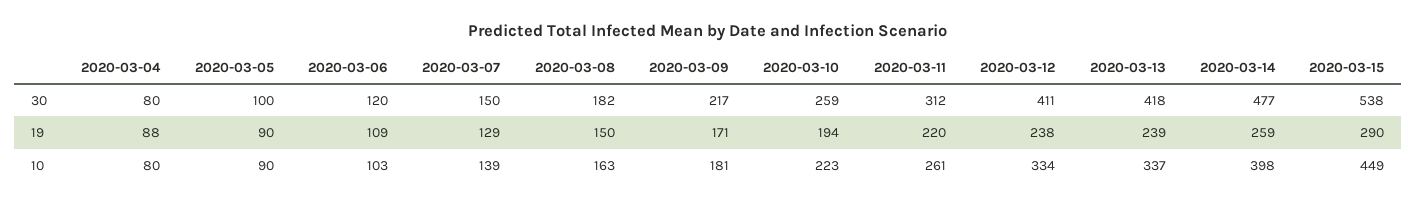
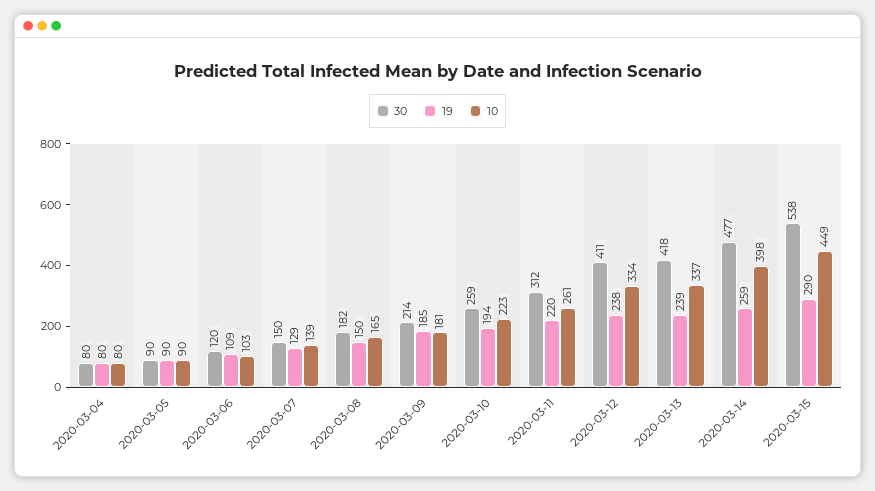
  {
    "30": {
      "2020-03-04": 80,
-     "2020-03-05": 100,
+     "2020-03-05": 90,
      "2020-03-06": 120,
      "2020-03-07": 150,
      "2020-03-08": 182,
-     "2020-03-09": 217,
+     "2020-03-09": 214,
      "2020-03-10": 259,
      "2020-03-11": 312,
      "2020-03-12": 411,
      "2020-03-13": 418,
      "2020-03-14": 477,
      "2020-03-15": 538
    },
    "19": {
-     "2020-03-04": 88,
+     "2020-03-04": 80,
      "2020-03-05": 90,
      "2020-03-06": 109,
      "2020-03-07": 129,
      "2020-03-08": 150,
-     "2020-03-09": 171,
+     "2020-03-09": 185,
      "2020-03-10": 194,
      "2020-03-11": 220,
      "2020-03-12": 238,
      "2020-03-13": 239,
      "2020-03-14": 259,
      "2020-03-15": 290
    },
    "10": {
      "2020-03-04": 80,
      "2020-03-05": 90,
      "2020-03-06": 103,
      "2020-03-07": 139,
-     "2020-03-08": 163,
+     "2020-03-08": 165,
      "2020-03-09": 181,
      "2020-03-10": 223,
      "2020-03-11": 261,
      "2020-03-12": 334,
      "2020-03-13": 337,
      "2020-03-14": 398,
      "2020-03-15": 449
    }
  }

